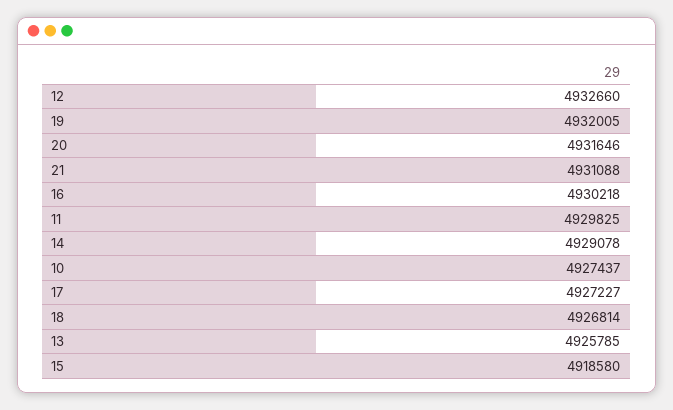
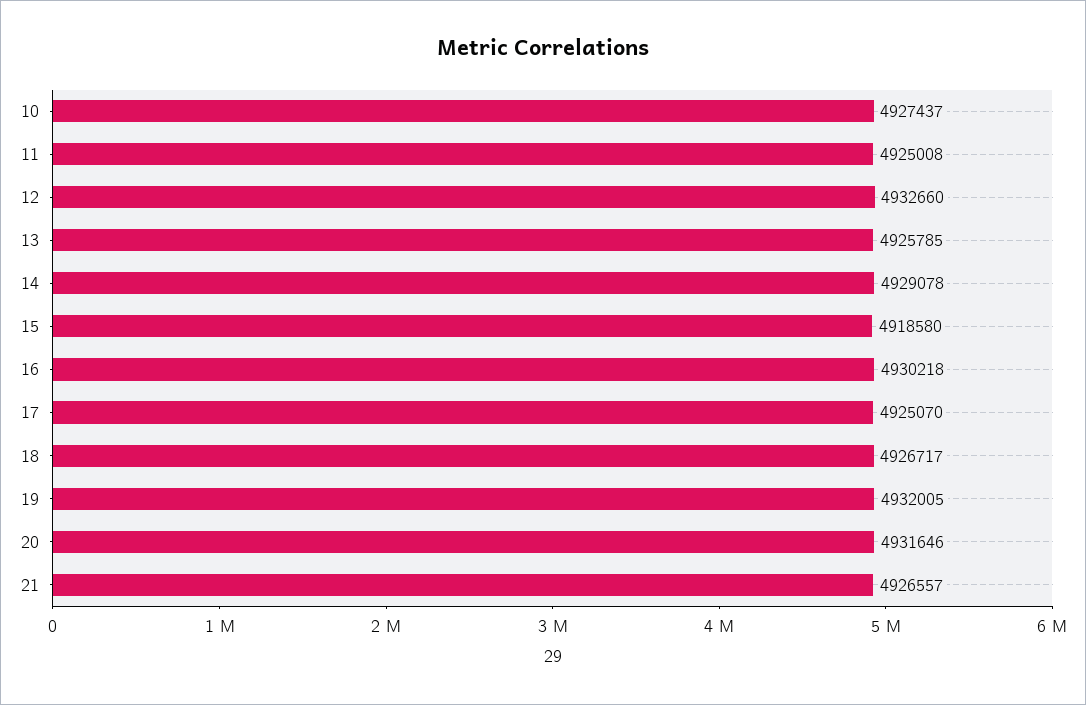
  {
    "12": 4932660,
    "19": 4932005,
    "20": 4931646,
-   "21": 4931088,
+   "21": 4926557,
    "16": 4930218,
-   "11": 4929825,
+   "11": 4925008,
    "14": 4929078,
    "10": 4927437,
-   "17": 4927227,
+   "17": 4925070,
-   "18": 4926814,
+   "18": 4926717,
    "13": 4925785,
    "15": 4918580
  }

